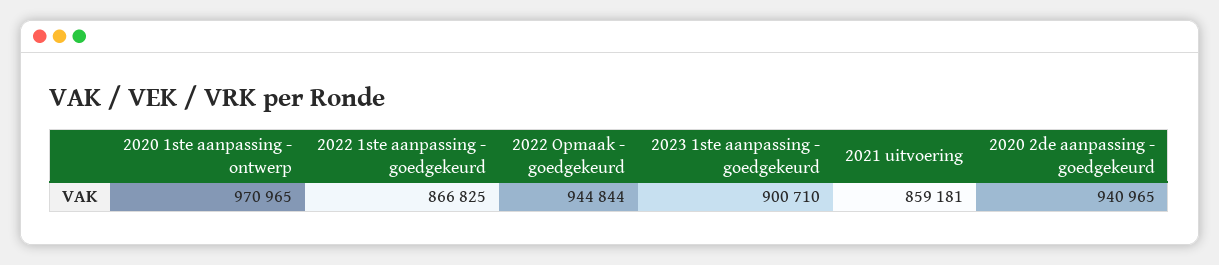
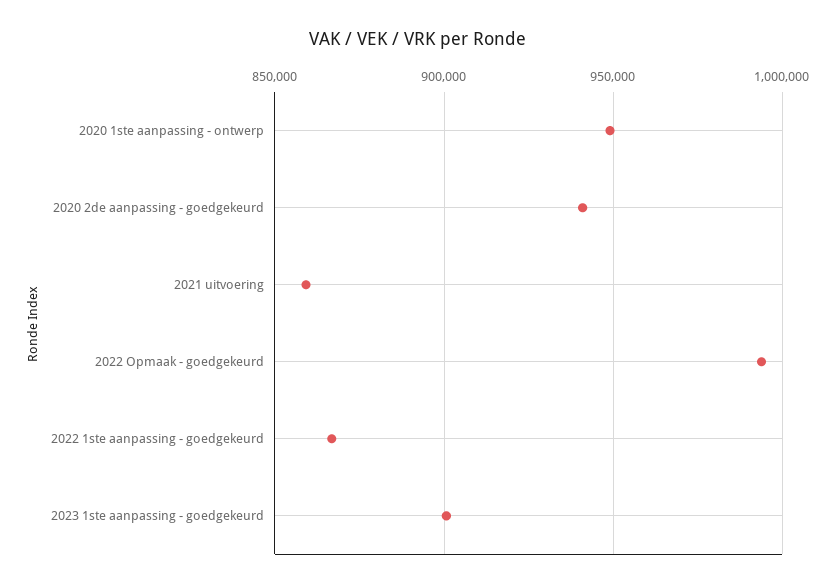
  {
-   "2020 1ste aanpassing - ontwerp": 970965,
+   "2020 1ste aanpassing - ontwerp": 950000,
    "2022 1ste aanpassing - goedgekeurd": 866825,
-   "2022 Opmaak - goedgekeurd": 944844,
+   "2022 Opmaak - goedgekeurd": 995000,
    "2023 1ste aanpassing - goedgekeurd": 900710,
    "2021 uitvoering": 859181,
    "2020 2de aanpassing - goedgekeurd": 940965
  }

